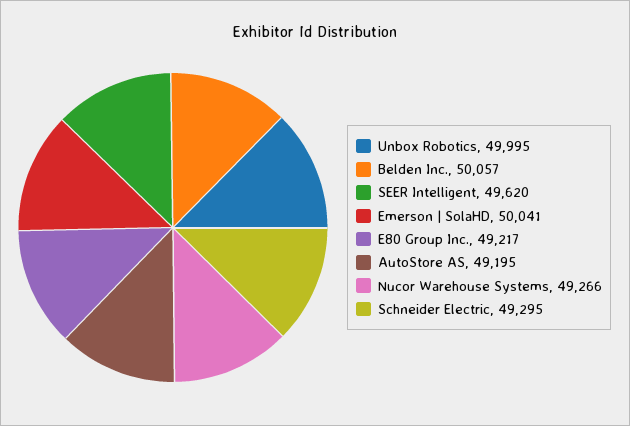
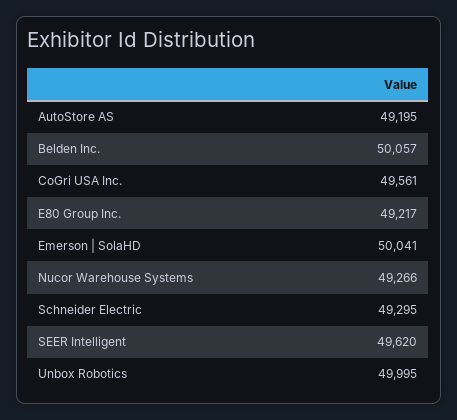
  {
    "Unbox Robotics": 49995,
    "Belden Inc.": 50057,
    "SEER Intelligent": 49620,
    "Emerson | SolaHD": 50041,
    "E80 Group Inc.": 49217,
    "AutoStore AS": 49195,
    "Nucor Warehouse Systems": 49266,
-   "Schneider Electric": 49295
+   "Schneider Electric": 49295,
+   "CoGri USA Inc.": 49561
  }

